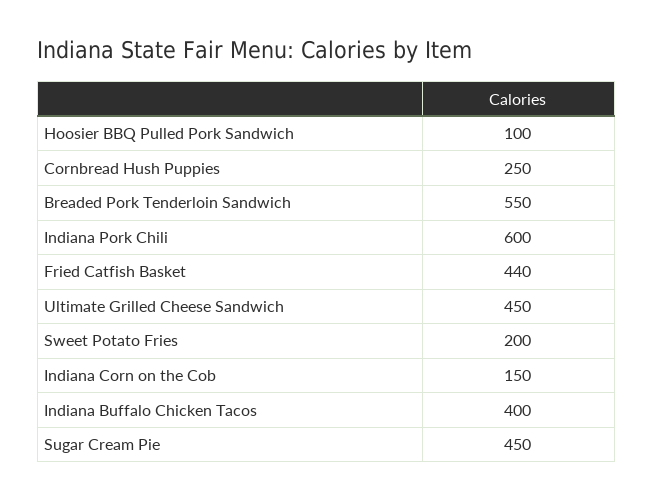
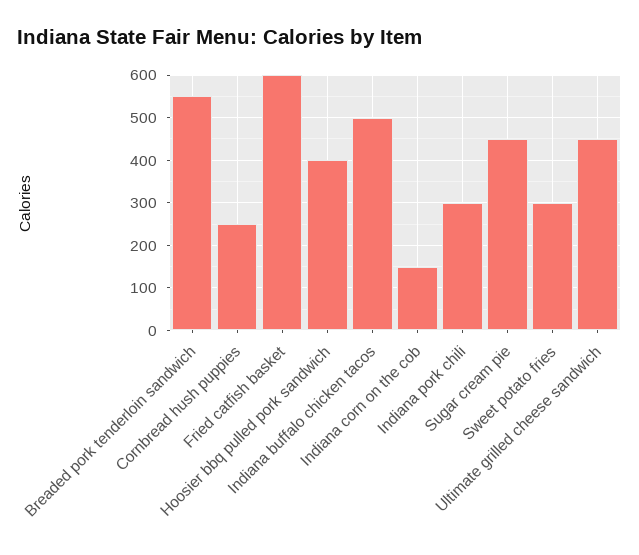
  {
-   "Hoosier BBQ Pulled Pork Sandwich": 100,
+   "Hoosier BBQ Pulled Pork Sandwich": 400,
    "Cornbread Hush Puppies": 250,
    "Breaded Pork Tenderloin Sandwich": 550,
-   "Indiana Pork Chili": 600,
+   "Indiana Pork Chili": 300,
-   "Fried Catfish Basket": 440,
+   "Fried Catfish Basket": 600,
    "Ultimate Grilled Cheese Sandwich": 450,
-   "Sweet Potato Fries": 200,
+   "Sweet Potato Fries": 300,
    "Indiana Corn on the Cob": 150,
-   "Indiana Buffalo Chicken Tacos": 400,
+   "Indiana Buffalo Chicken Tacos": 500,
    "Sugar Cream Pie": 450
  }

